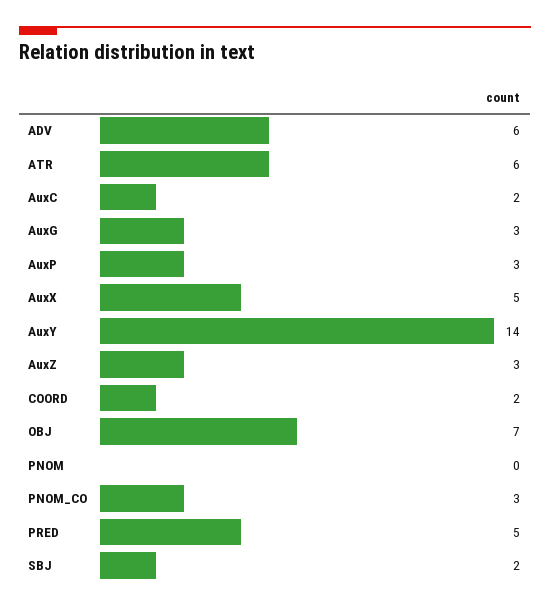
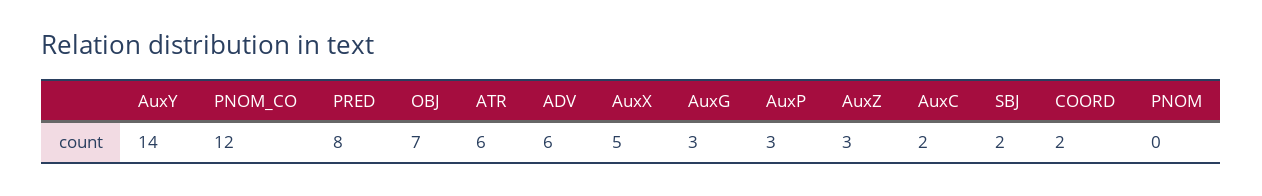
  {
    "ADV": 6,
    "ATR": 6,
    "AuxC": 2,
    "AuxG": 3,
    "AuxP": 3,
    "AuxX": 5,
    "AuxY": 14,
    "AuxZ": 3,
    "COORD": 2,
    "OBJ": 7,
    "PNOM": 0,
-   "PNOM_CO": 3,
+   "PNOM_CO": 12,
-   "PRED": 5,
+   "PRED": 8,
    "SBJ": 2
  }

